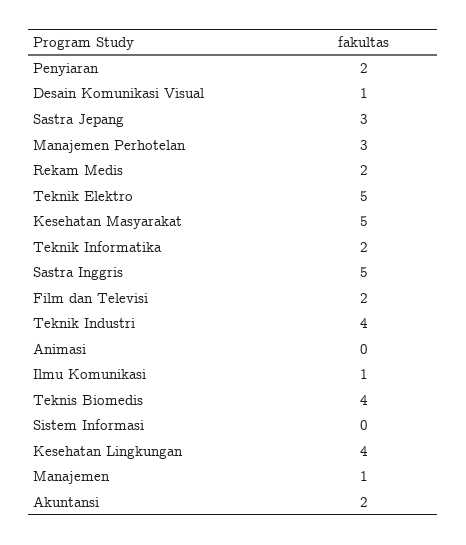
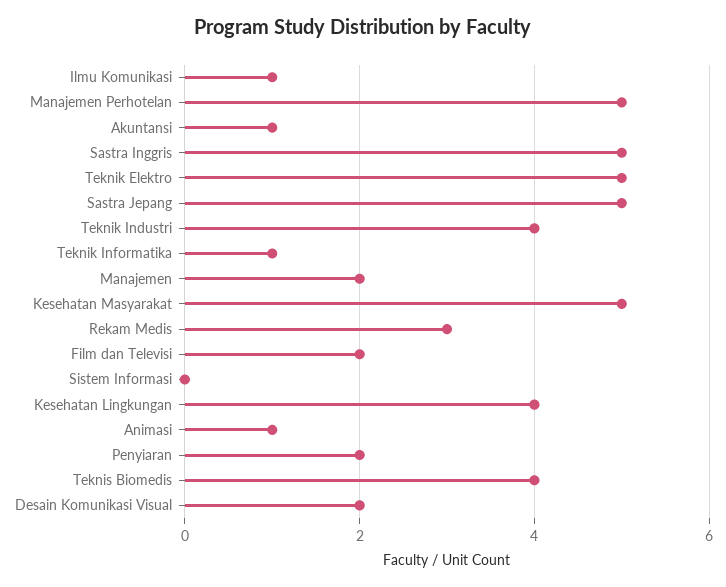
  {
    "Penyiaran": 2,
-   "Desain Komunikasi Visual": 1,
+   "Desain Komunikasi Visual": 2,
-   "Sastra Jepang": 3,
+   "Sastra Jepang": 5,
-   "Manajemen Perhotelan": 3,
+   "Manajemen Perhotelan": 5,
-   "Rekam Medis": 2,
+   "Rekam Medis": 3,
    "Teknik Elektro": 5,
    "Kesehatan Masyarakat": 5,
-   "Teknik Informatika": 2,
+   "Teknik Informatika": 1,
    "Sastra Inggris": 5,
    "Film dan Televisi": 2,
    "Teknik Industri": 4,
-   "Animasi": 0,
+   "Animasi": 1,
    "Ilmu Komunikasi": 1,
    "Teknis Biomedis": 4,
    "Sistem Informasi": 0,
    "Kesehatan Lingkungan": 4,
-   "Manajemen": 1,
+   "Manajemen": 2,
-   "Akuntansi": 2
+   "Akuntansi": 1
  }

